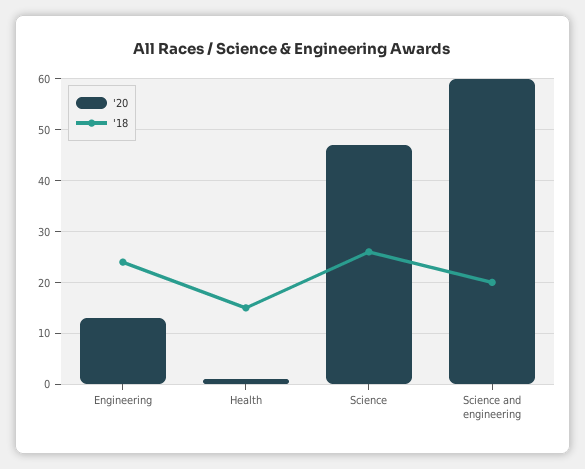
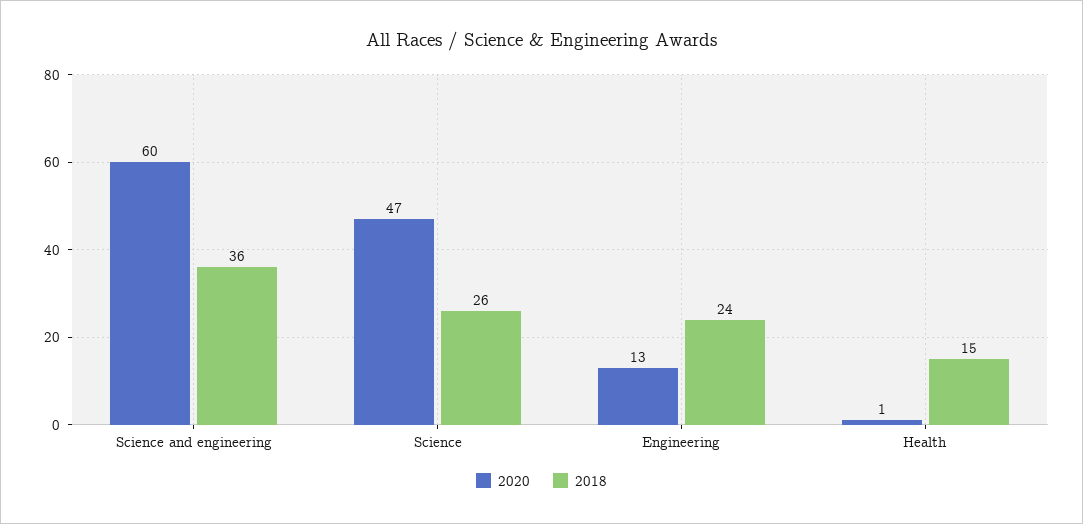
  {
    "'20": {
      "Engineering": 13,
      "Health": 1,
      "Science": 47,
      "Science and engineering": 60
    },
    "'18": {
      "Engineering": 24,
      "Health": 15,
      "Science": 26,
-     "Science and engineering": 20
+     "Science and engineering": 36
    }
  }

